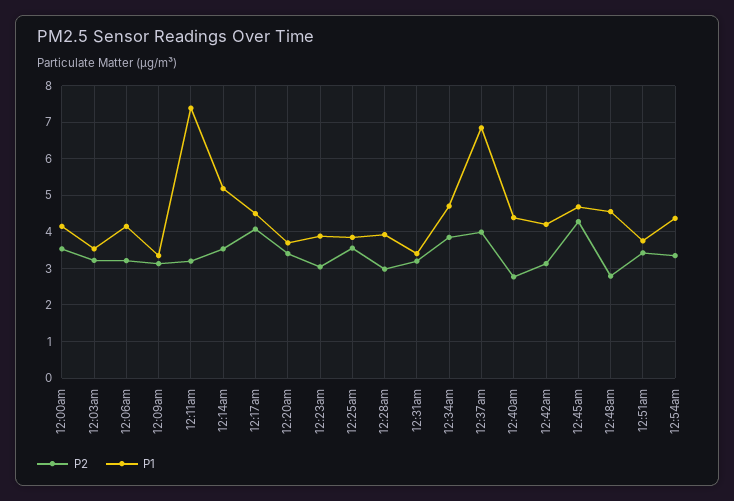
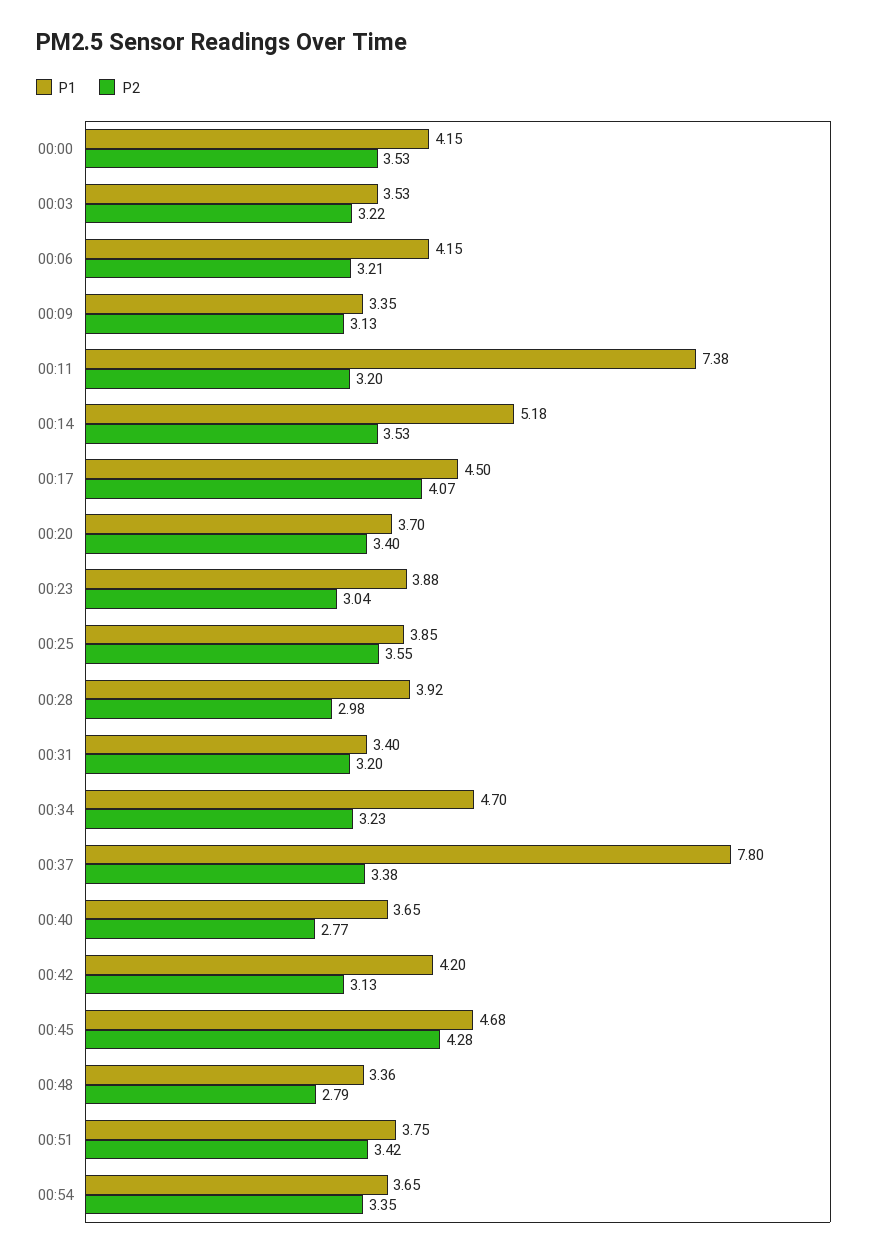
  {
    "P2": {
      "12:00am": 3.53,
      "12:03am": 3.22,
      "12:06am": 3.21,
      "12:09am": 3.13,
      "12:11am": 3.2,
      "12:14am": 3.53,
      "12:17am": 4.07,
      "12:20am": 3.4,
      "12:23am": 3.04,
      "12:25am": 3.55,
      "12:28am": 2.98,
      "12:31am": 3.2,
-     "12:34am": 3.8,
+     "12:34am": 3.23,
-     "12:37am": 4,
+     "12:37am": 3.38,
      "12:40am": 2.77,
      "12:42am": 3.13,
      "12:45am": 4.28,
      "12:48am": 2.79,
      "12:51am": 3.42,
      "12:54am": 3.35
    },
    "P1": {
      "12:00am": 4.15,
      "12:03am": 3.53,
      "12:06am": 4.15,
      "12:09am": 3.35,
      "12:11am": 7.38,
      "12:14am": 5.18,
      "12:17am": 4.5,
      "12:20am": 3.7,
      "12:23am": 3.88,
      "12:25am": 3.85,
      "12:28am": 3.92,
      "12:31am": 3.4,
      "12:34am": 4.7,
-     "12:37am": 6.8,
+     "12:37am": 7.8,
-     "12:40am": 4.4,
+     "12:40am": 3.65,
      "12:42am": 4.2,
      "12:45am": 4.68,
-     "12:48am": 4.6,
+     "12:48am": 3.36,
      "12:51am": 3.75,
-     "12:54am": 4.4
+     "12:54am": 3.65
    }
  }

